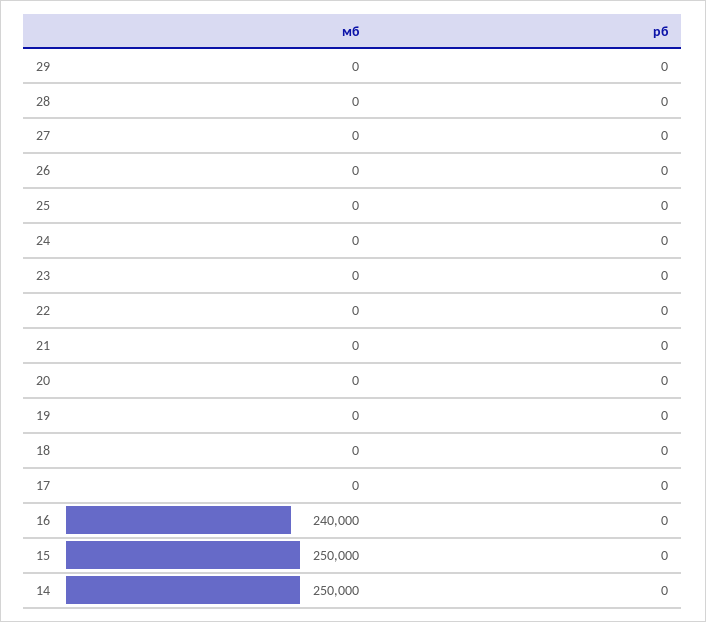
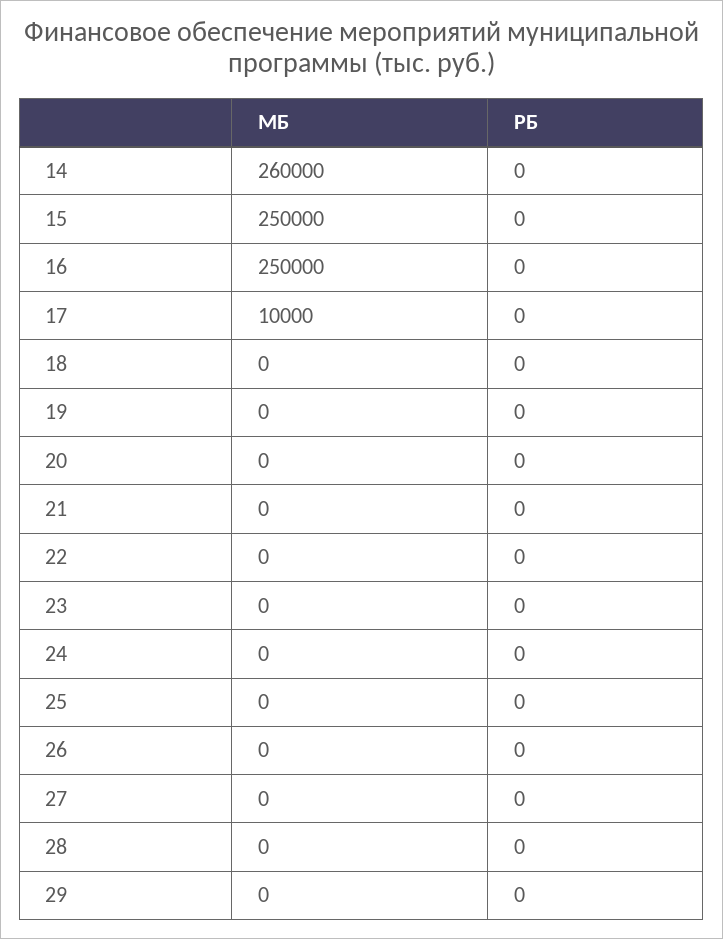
  {
    "мб": {
      "29": 0,
      "28": 0,
      "27": 0,
      "26": 0,
      "25": 0,
      "24": 0,
      "23": 0,
      "22": 0,
      "21": 0,
      "20": 0,
      "19": 0,
      "18": 0,
-     "17": 0,
+     "17": 10000,
-     "16": 240000,
+     "16": 250000,
      "15": 250000,
-     "14": 250000
+     "14": 260000
    },
    "рб": {
      "29": 0,
      "28": 0,
      "27": 0,
      "26": 0,
      "25": 0,
      "24": 0,
      "23": 0,
      "22": 0,
      "21": 0,
      "20": 0,
      "19": 0,
      "18": 0,
      "17": 0,
      "16": 0,
      "15": 0,
      "14": 0
    }
  }

